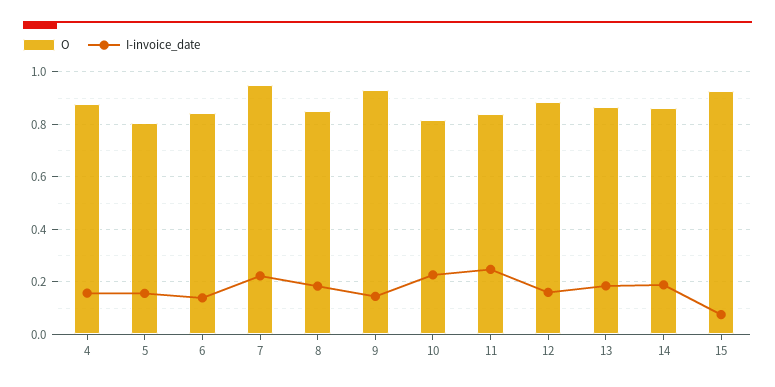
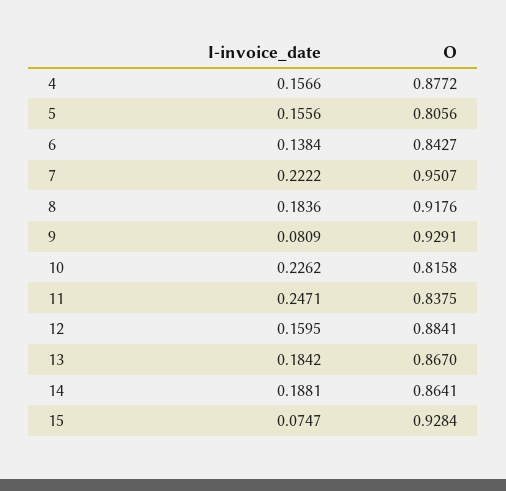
  {
    "O": {
      "4": 0.8772,
      "5": 0.8056,
      "6": 0.8427,
      "7": 0.9507,
-     "8": 0.85,
+     "8": 0.9176,
      "9": 0.9291,
      "10": 0.8158,
      "11": 0.8375,
      "12": 0.8841,
      "13": 0.867,
      "14": 0.8641,
      "15": 0.9284
    },
    "I-invoice_date": {
      "4": 0.1566,
      "5": 0.1556,
      "6": 0.1384,
      "7": 0.2222,
      "8": 0.1836,
-     "9": 0.15,
+     "9": 0.0809,
      "10": 0.2262,
      "11": 0.2471,
      "12": 0.1595,
      "13": 0.1842,
      "14": 0.1881,
      "15": 0.0747
    }
  }

